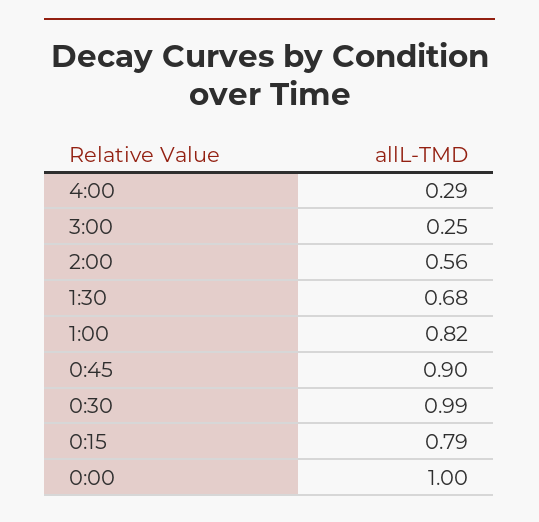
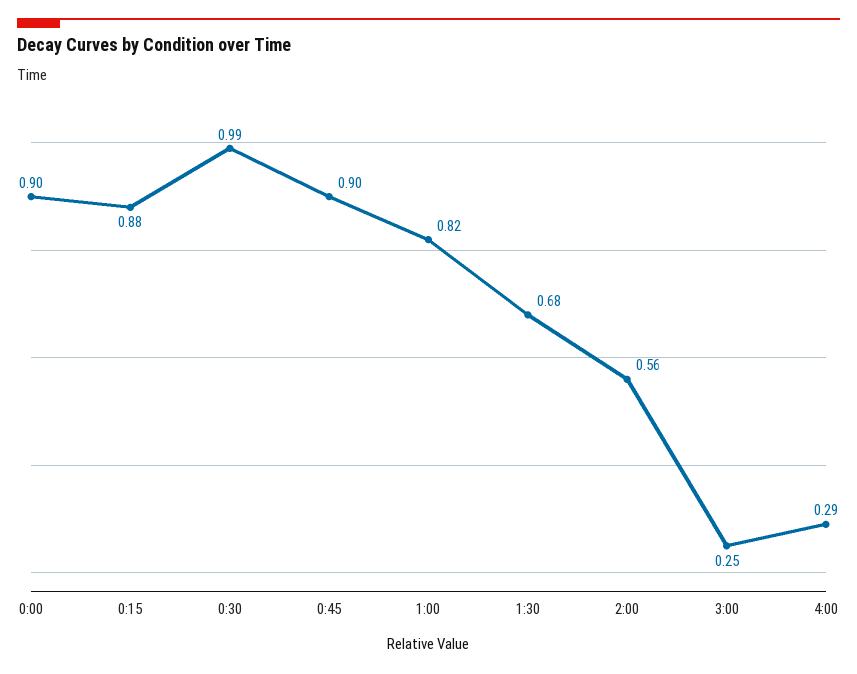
  {
    "4:00": 0.29,
    "3:00": 0.25,
    "2:00": 0.56,
    "1:30": 0.68,
    "1:00": 0.82,
    "0:45": 0.9,
    "0:30": 0.99,
-   "0:15": 0.79,
+   "0:15": 0.88,
-   "0:00": 1
+   "0:00": 0.9
  }

